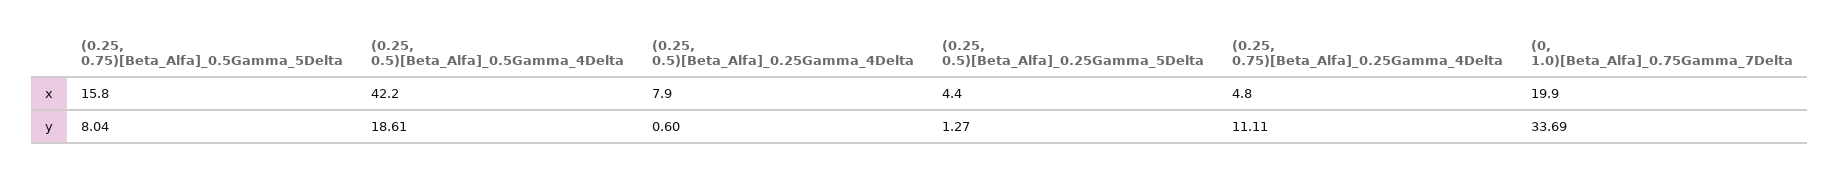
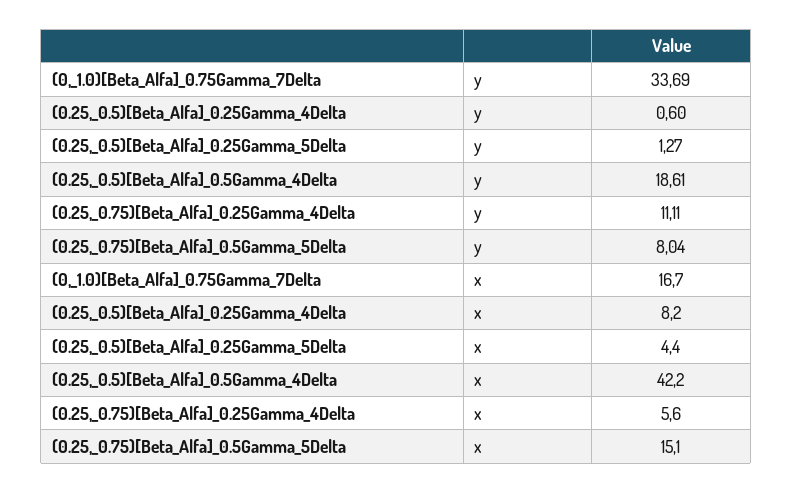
  {
    "(0.25, 0.75)[Beta_Alfa]_0.5Gamma_5Delta": {
-     "x": 15.8,
+     "x": 15.1,
      "y": 8.04
    },
    "(0.25, 0.5)[Beta_Alfa]_0.5Gamma_4Delta": {
      "x": 42.2,
      "y": 18.61
    },
    "(0.25, 0.5)[Beta_Alfa]_0.25Gamma_4Delta": {
-     "x": 7.9,
+     "x": 8.2,
      "y": 0.6
    },
    "(0.25, 0.5)[Beta_Alfa]_0.25Gamma_5Delta": {
      "x": 4.4,
      "y": 1.27
    },
    "(0.25, 0.75)[Beta_Alfa]_0.25Gamma_4Delta": {
-     "x": 4.8,
+     "x": 5.6,
      "y": 11.11
    },
    "(0, 1.0)[Beta_Alfa]_0.75Gamma_7Delta": {
-     "x": 19.9,
+     "x": 16.7,
      "y": 33.69
    }
  }

